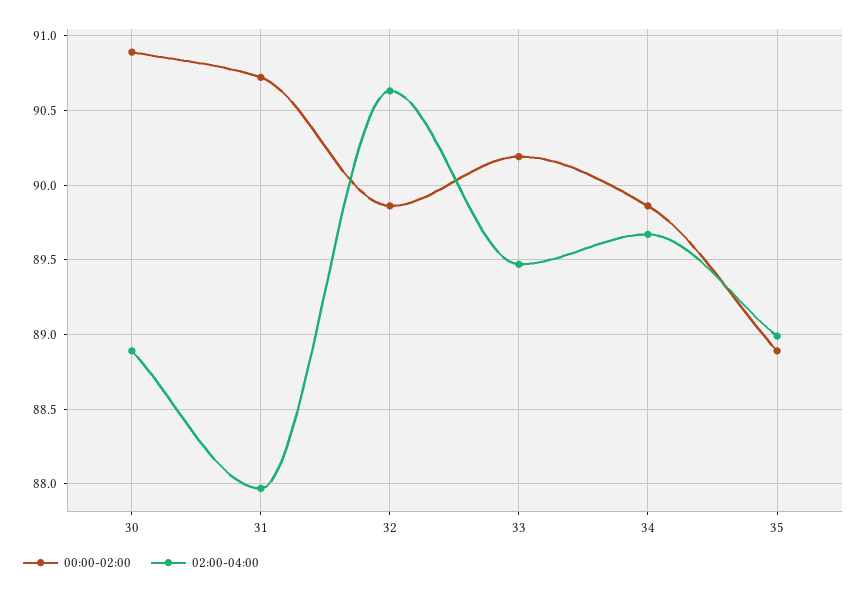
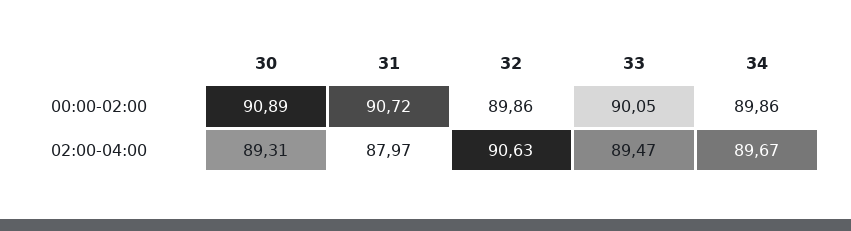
  {
    "00:00-02:00": {
      "30": 90.89,
      "31": 90.72,
      "32": 89.86,
-     "33": 90.2,
+     "33": 90.05,
-     "34": 89.86,
+     "34": 89.86
-     "35": 88.9
    },
    "02:00-04:00": {
-     "30": 88.9,
+     "30": 89.31,
      "31": 87.97,
      "32": 90.63,
      "33": 89.47,
-     "34": 89.67,
+     "34": 89.67
-     "35": 89
    }
  }

